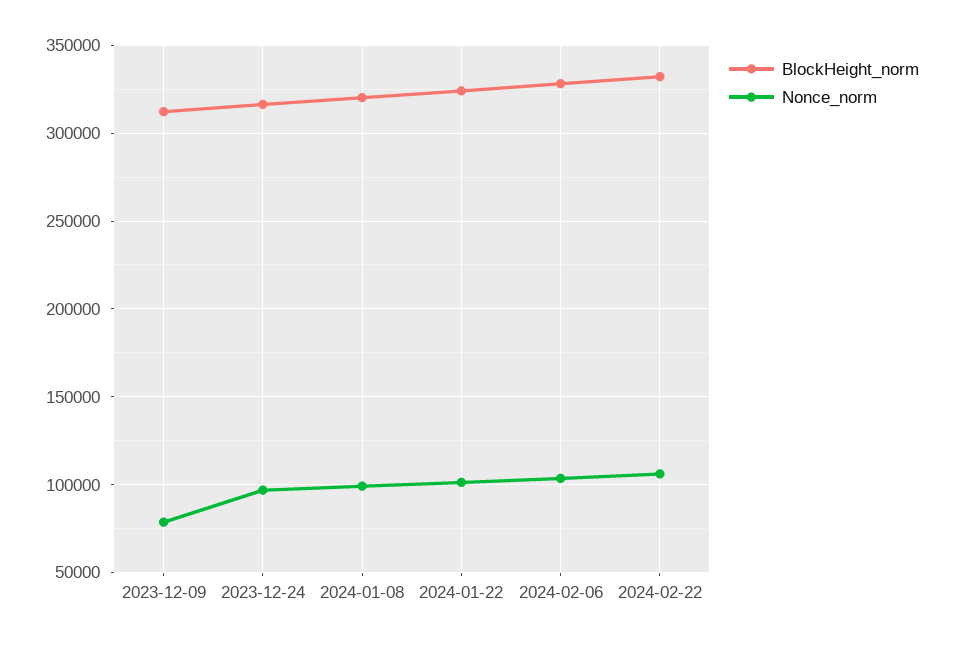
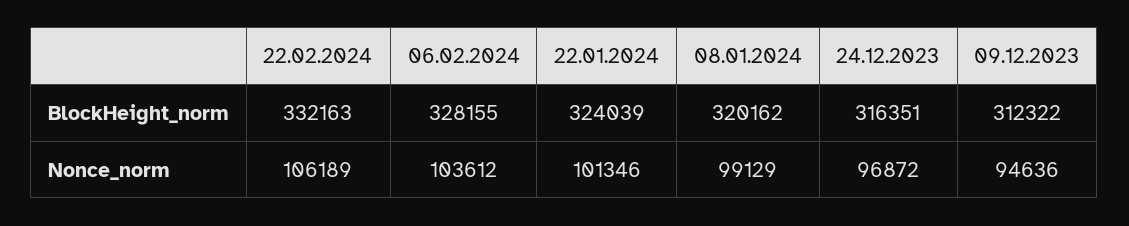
  {
    "BlockHeight_norm": {
      "2023-12-09": 312322,
      "2023-12-24": 316351,
      "2024-01-08": 320162,
      "2024-01-22": 324039,
      "2024-02-06": 328155,
      "2024-02-22": 332163
    },
    "Nonce_norm": {
-     "2023-12-09": 80000,
+     "2023-12-09": 94636,
      "2023-12-24": 96872,
      "2024-01-08": 99129,
      "2024-01-22": 101346,
      "2024-02-06": 103612,
      "2024-02-22": 106189
    }
  }

